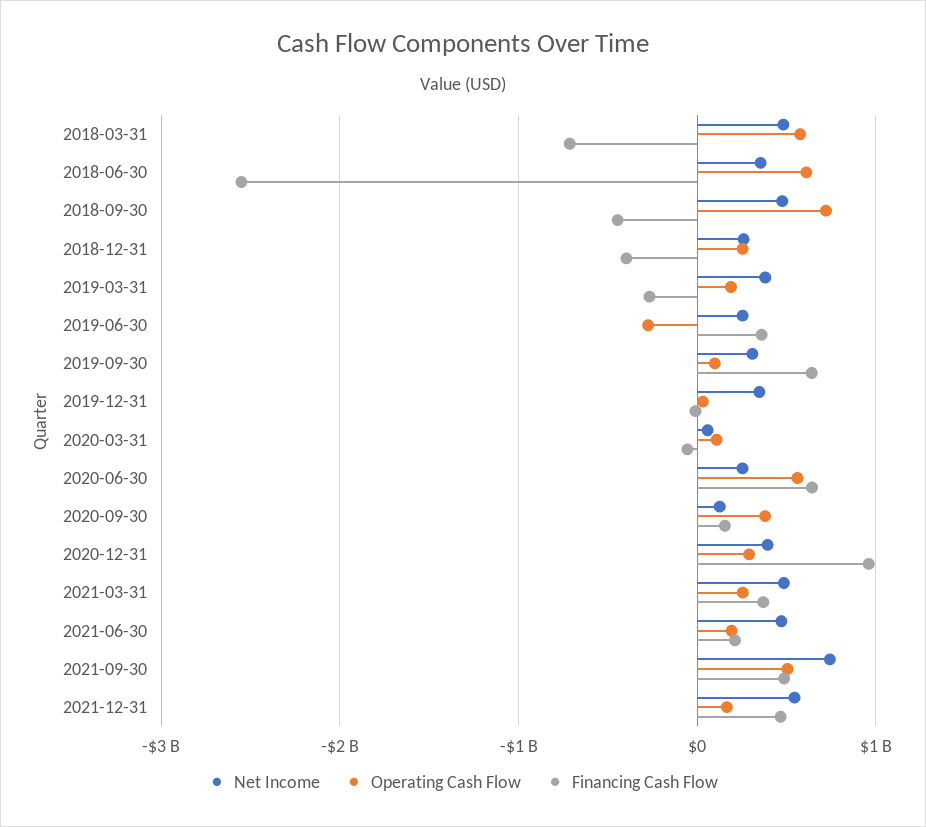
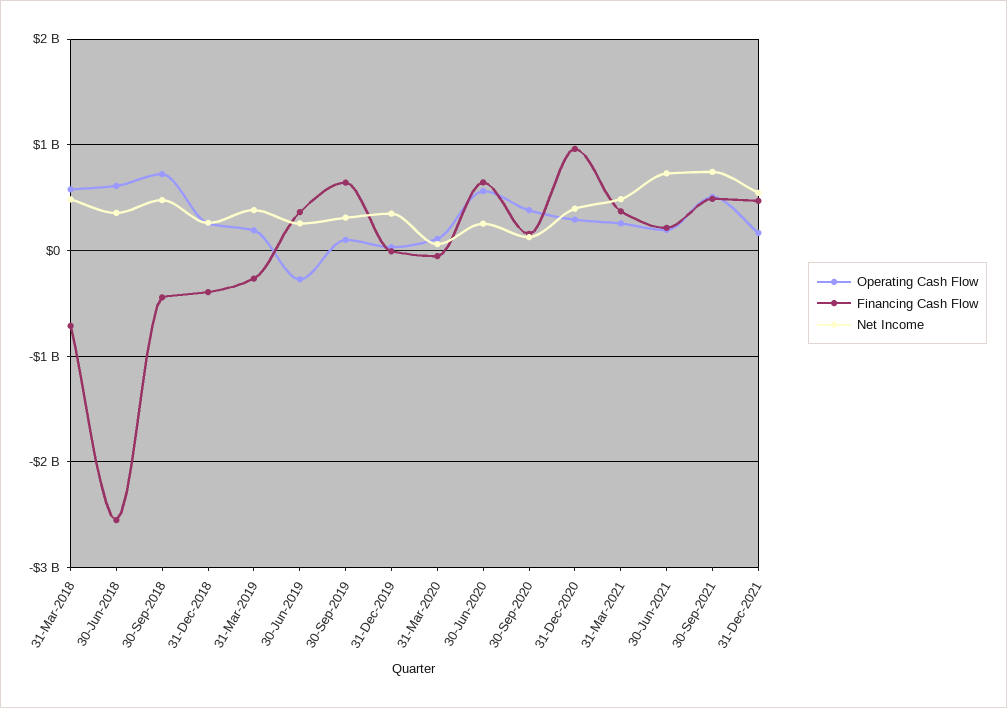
  {
    "Net Income": {
      "2018-03-31": 500000000,
      "2018-06-30": 400000000,
      "2018-09-30": 500000000,
      "2018-12-31": 300000000,
      "2019-03-31": 400000000,
      "2019-06-30": 300000000,
      "2019-09-30": 300000000,
      "2019-12-31": 300000000,
      "2020-03-31": 100000000,
      "2020-06-30": 300000000,
      "2020-09-30": 100000000,
      "2020-12-31": 400000000,
      "2021-03-31": 500000000,
-     "2021-06-30": 500000000,
+     "2021-06-30": 700000000,
      "2021-09-30": 700000000,
      "2021-12-31": 500000000
    },
    "Operating Cash Flow": {
      "2018-03-31": 600000000,
      "2018-06-30": 600000000,
      "2018-09-30": 700000000,
      "2018-12-31": 300000000,
      "2019-03-31": 200000000,
      "2019-06-30": -300000000,
      "2019-09-30": 100000000,
      "2019-12-31": 0,
      "2020-03-31": 100000000,
      "2020-06-30": 600000000,
      "2020-09-30": 400000000,
      "2020-12-31": 300000000,
      "2021-03-31": 300000000,
      "2021-06-30": 200000000,
      "2021-09-30": 500000000,
      "2021-12-31": 200000000
    },
    "Financing Cash Flow": {
      "2018-03-31": -700000000,
      "2018-06-30": -2600000000,
      "2018-09-30": -400000000,
      "2018-12-31": -400000000,
      "2019-03-31": -300000000,
      "2019-06-30": 400000000,
      "2019-09-30": 600000000,
      "2019-12-31": 0,
      "2020-03-31": -100000000,
      "2020-06-30": 600000000,
      "2020-09-30": 200000000,
      "2020-12-31": 1000000000,
      "2021-03-31": 400000000,
      "2021-06-30": 200000000,
      "2021-09-30": 500000000,
      "2021-12-31": 500000000
    }
  }

